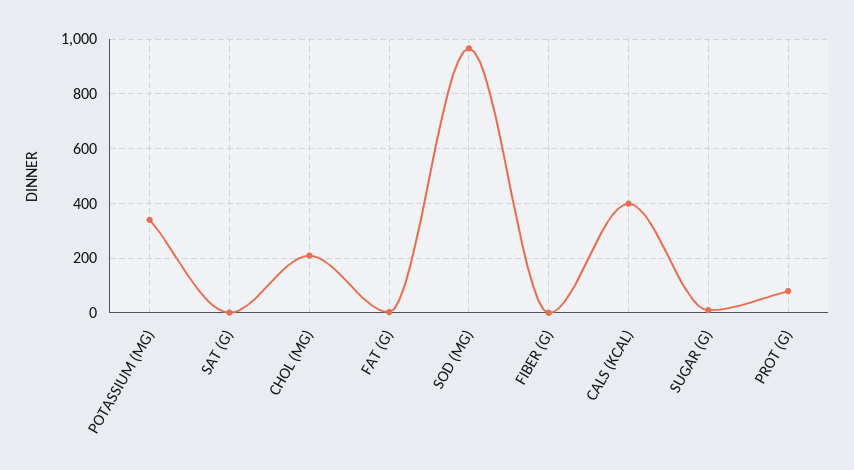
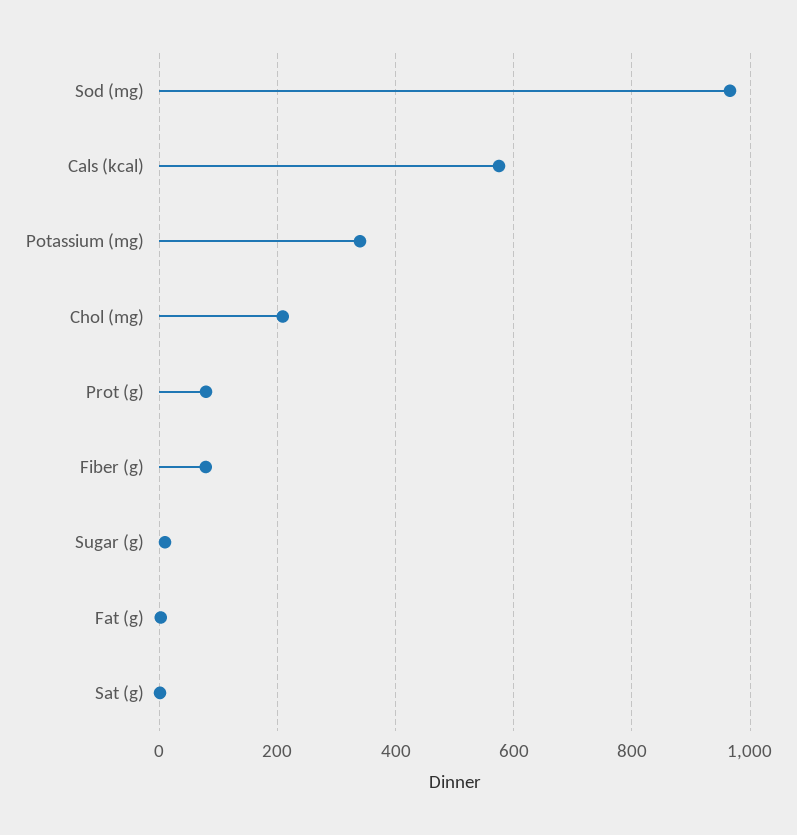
  {
    "POTASSIUM (MG)": 340,
    "SAT (G)": 0,
    "CHOL (MG)": 200,
    "FAT (G)": 0,
    "SOD (MG)": 960,
-   "FIBER (G)": 0,
+   "FIBER (G)": 80,
-   "CALS (KCAL)": 400,
+   "CALS (KCAL)": 580,
    "SUGAR (G)": 20,
    "PROT (G)": 80
  }

